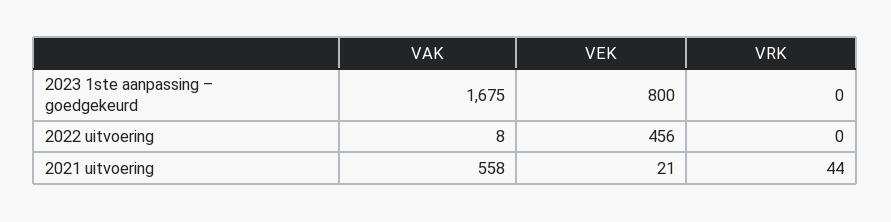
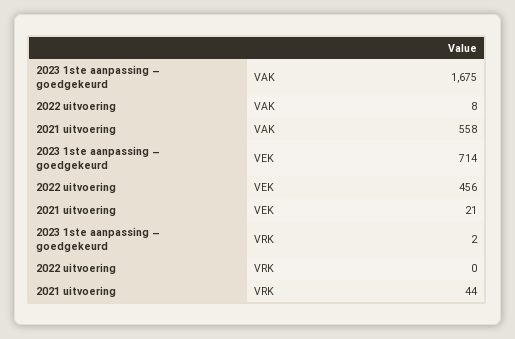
  {
    "VAK": {
      "2023 1ste aanpassing – goedgekeurd": 1675,
      "2022 uitvoering": 8,
      "2021 uitvoering": 558
    },
    "VEK": {
-     "2023 1ste aanpassing – goedgekeurd": 800,
+     "2023 1ste aanpassing – goedgekeurd": 714,
      "2022 uitvoering": 456,
      "2021 uitvoering": 21
    },
    "VRK": {
-     "2023 1ste aanpassing – goedgekeurd": 0,
+     "2023 1ste aanpassing – goedgekeurd": 2,
      "2022 uitvoering": 0,
      "2021 uitvoering": 44
    }
  }

